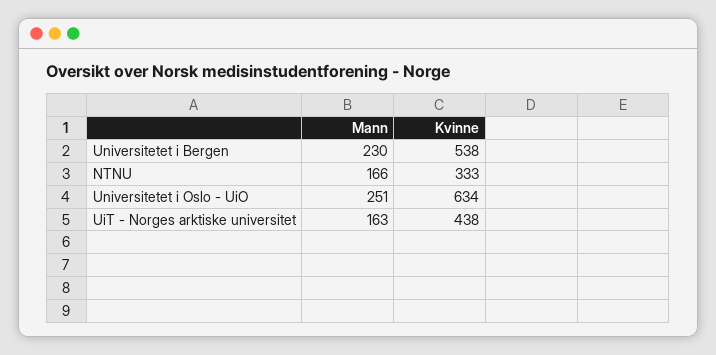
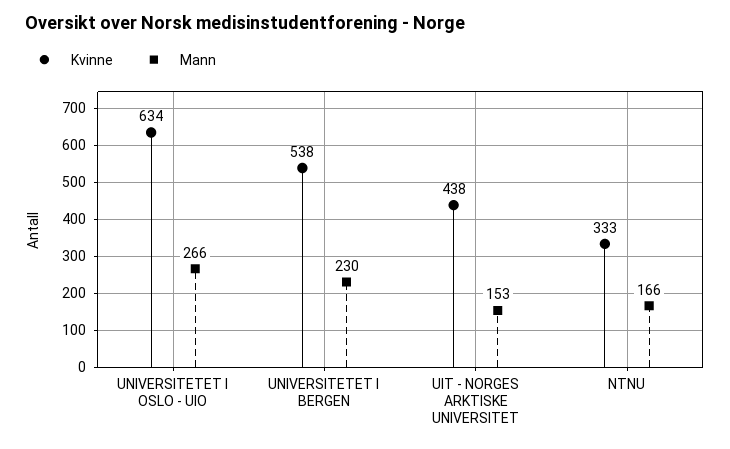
  {
    "Mann": {
      "Universitetet i Bergen": 230,
      "NTNU": 166,
-     "Universitetet i Oslo - UiO": 251,
+     "Universitetet i Oslo - UiO": 266,
-     "UiT - Norges arktiske universitet": 163
+     "UiT - Norges arktiske universitet": 153
    },
    "Kvinne": {
      "Universitetet i Bergen": 538,
      "NTNU": 333,
      "Universitetet i Oslo - UiO": 634,
      "UiT - Norges arktiske universitet": 438
    }
  }

